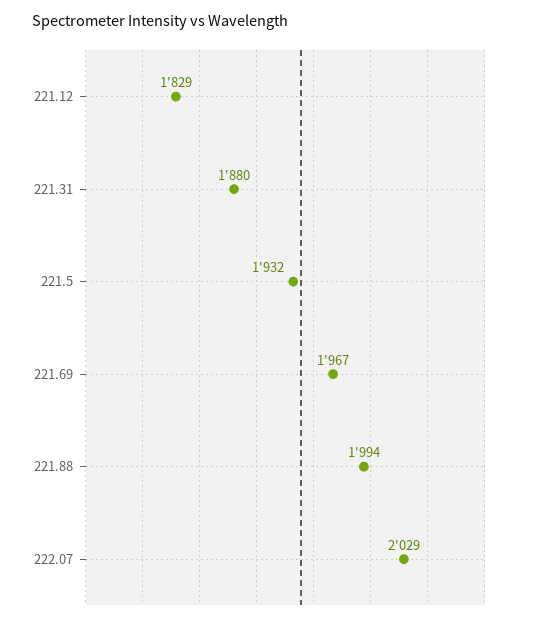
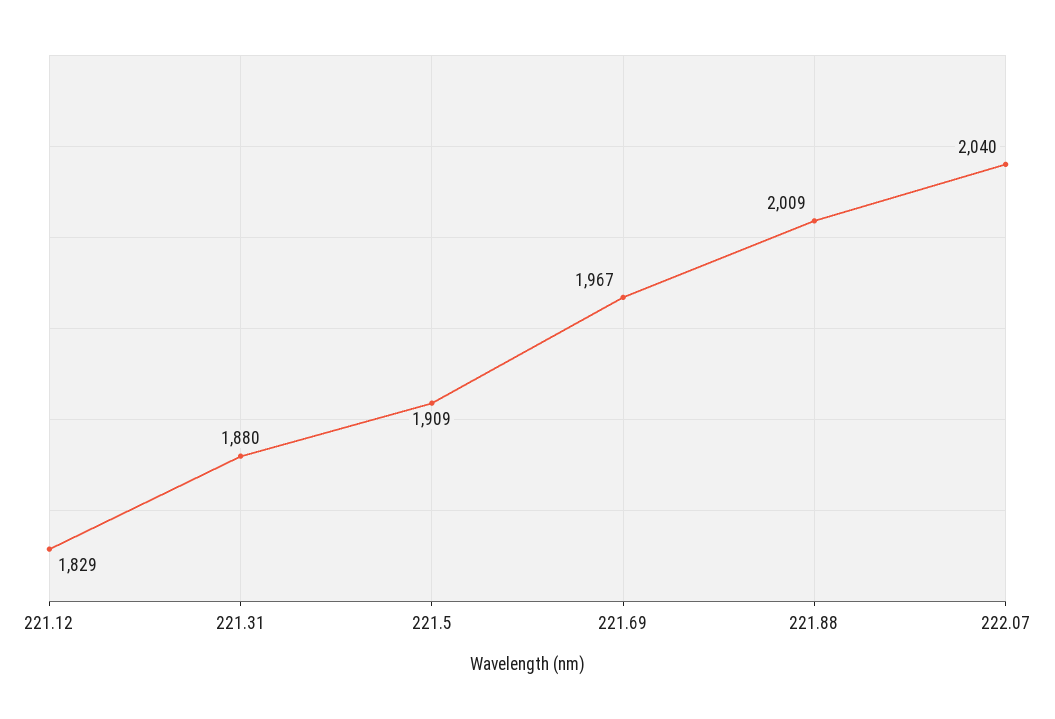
  {
    "221.12": 1829,
    "221.31": 1880,
-   "221.5": 1932,
+   "221.5": 1909,
    "221.69": 1967,
-   "221.88": 1994,
+   "221.88": 2009,
-   "222.07": 2029
+   "222.07": 2040
  }

